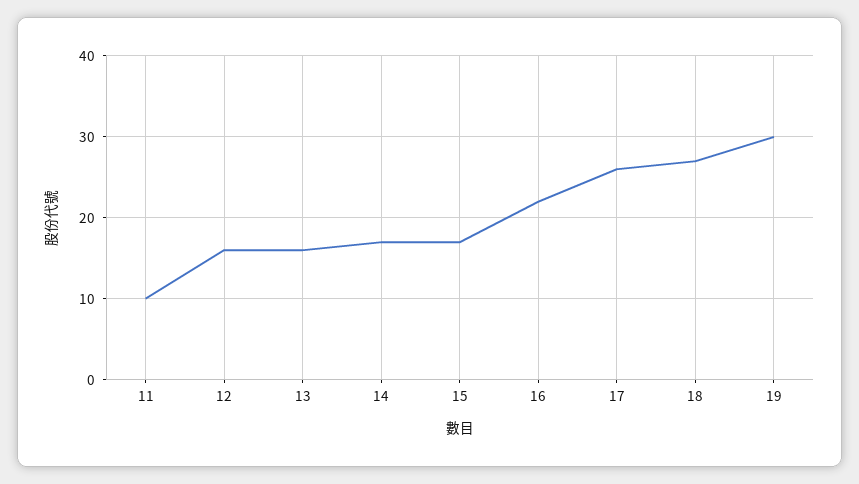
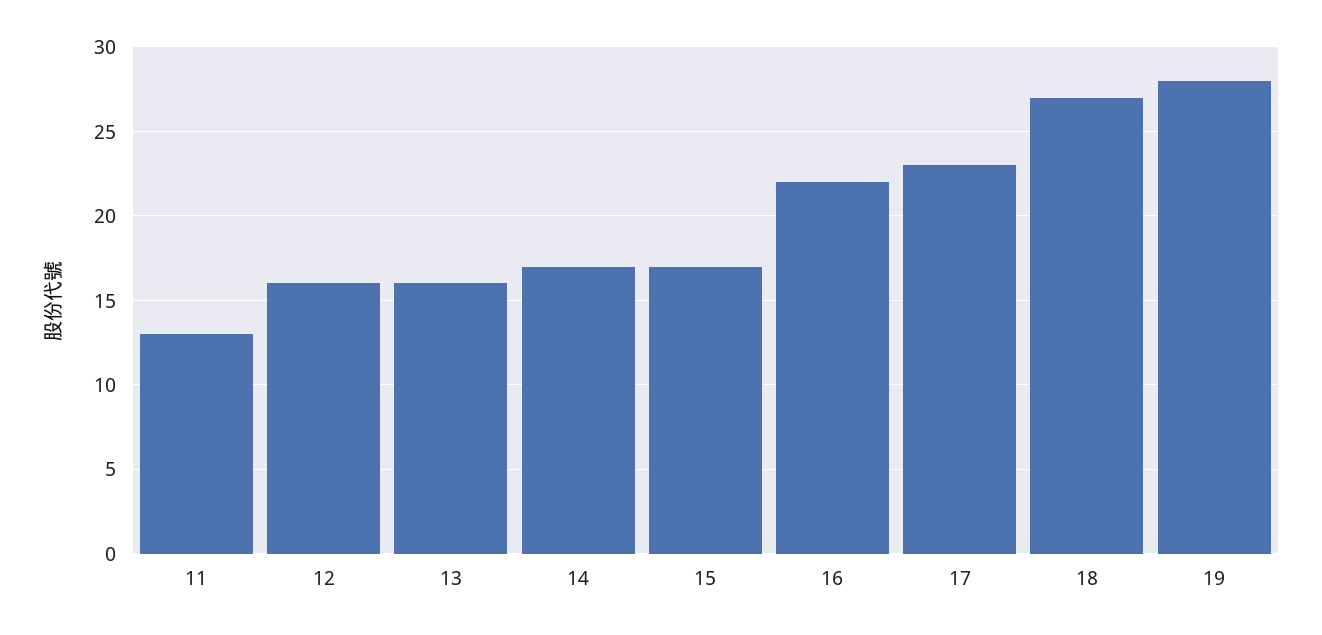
  {
-   "11": 10,
+   "11": 13,
    "12": 16,
    "13": 16,
    "14": 17,
    "15": 17,
    "16": 22,
-   "17": 26,
+   "17": 23,
    "18": 27,
-   "19": 30
+   "19": 28
  }

